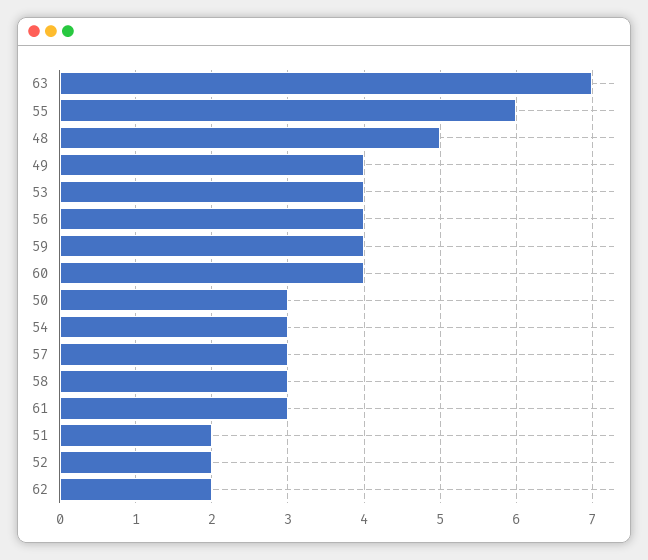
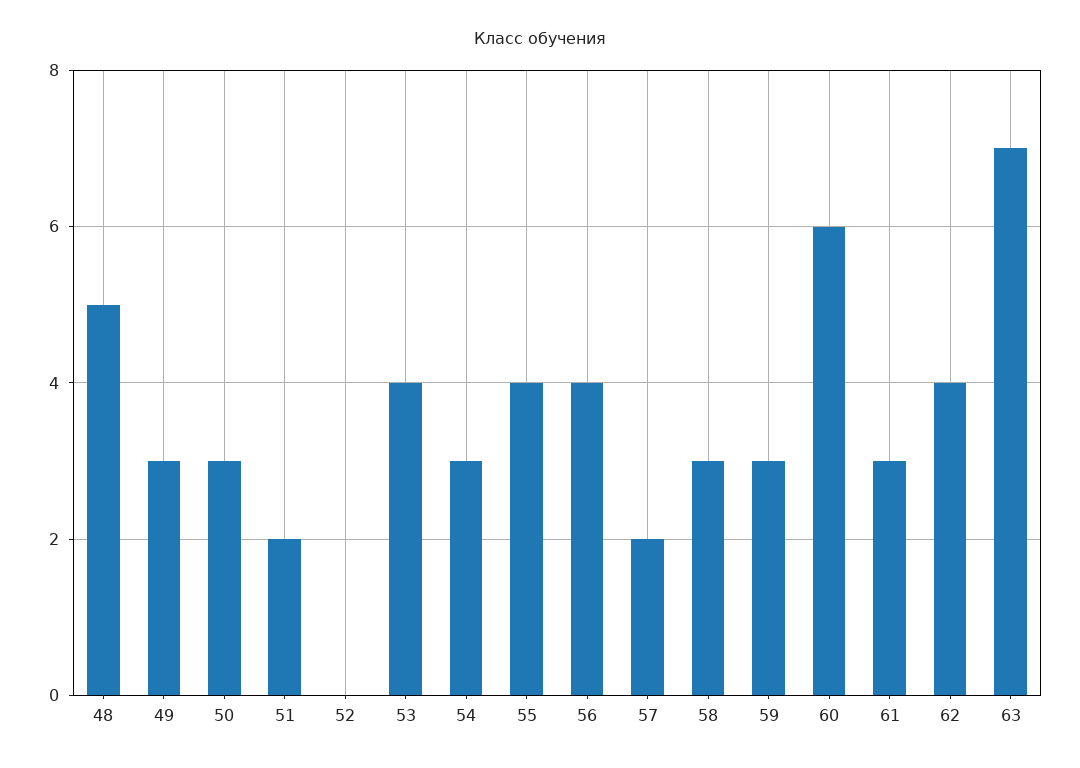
  {
    "63": 7,
-   "55": 6,
+   "55": 4,
    "48": 5,
-   "49": 4,
+   "49": 3,
    "53": 4,
    "56": 4,
-   "59": 4,
+   "59": 3,
-   "60": 4,
+   "60": 6,
    "50": 3,
    "54": 3,
-   "57": 3,
+   "57": 2,
    "58": 3,
    "61": 3,
    "51": 2,
-   "52": 2,
+   "52": 0,
-   "62": 2
+   "62": 4
  }

